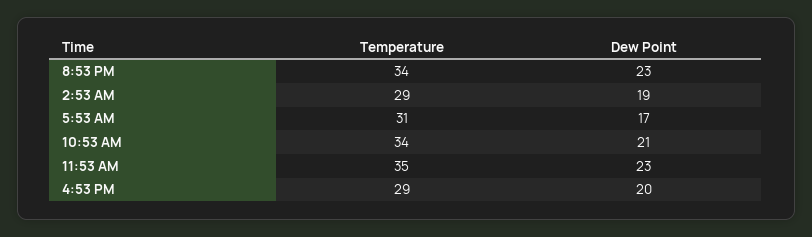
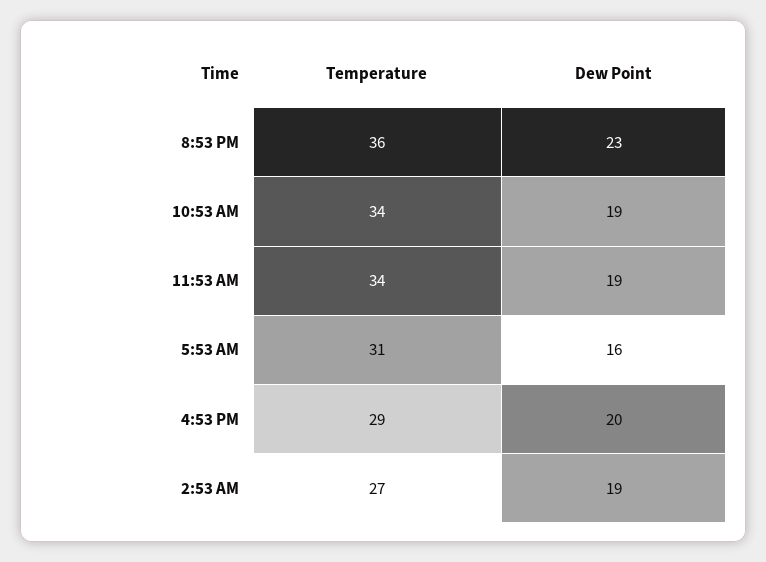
  {
    "Temperature": {
-     "8:53 PM": 34,
+     "8:53 PM": 36,
-     "2:53 AM": 29,
+     "2:53 AM": 27,
      "5:53 AM": 31,
      "10:53 AM": 34,
-     "11:53 AM": 35,
+     "11:53 AM": 34,
      "4:53 PM": 29
    },
    "Dew Point": {
      "8:53 PM": 23,
      "2:53 AM": 19,
-     "5:53 AM": 17,
+     "5:53 AM": 16,
-     "10:53 AM": 21,
+     "10:53 AM": 19,
-     "11:53 AM": 23,
+     "11:53 AM": 19,
      "4:53 PM": 20
    }
  }

